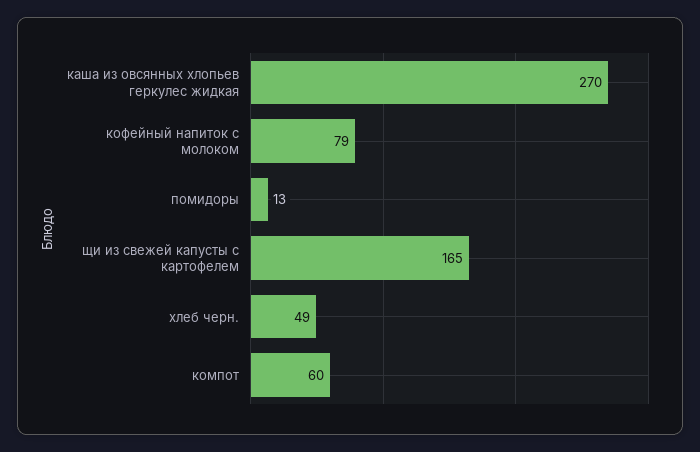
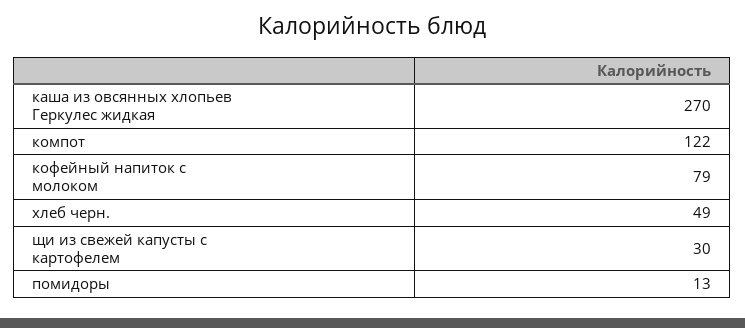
  {
    "каша из овсянных хлопьев геркулес жидкая": 270,
    "кофейный напиток с молоком": 79,
    "помидоры": 13,
-   "щи из свежей капусты с картофелем": 165,
+   "щи из свежей капусты с картофелем": 30,
    "хлеб черн.": 49,
-   "компот": 60
+   "компот": 122
  }

